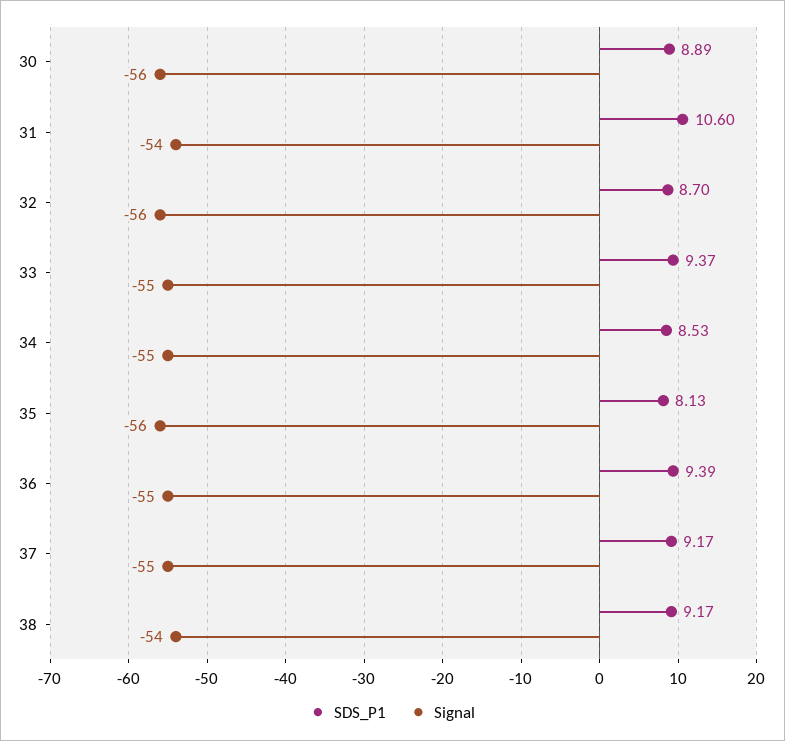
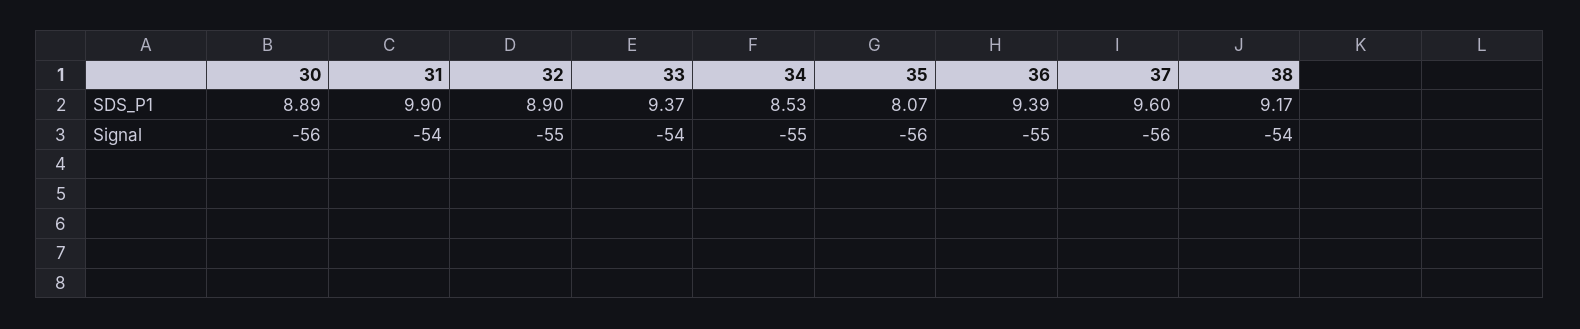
  {
    "SDS_P1": {
      "30": 8.89,
-     "31": 10.6,
+     "31": 9.9,
-     "32": 8.7,
+     "32": 8.9,
      "33": 9.37,
      "34": 8.53,
-     "35": 8.13,
+     "35": 8.07,
      "36": 9.39,
-     "37": 9.17,
+     "37": 9.6,
      "38": 9.17
    },
    "Signal": {
      "30": -56,
      "31": -54,
-     "32": -56,
+     "32": -55,
-     "33": -55,
+     "33": -54,
      "34": -55,
      "35": -56,
      "36": -55,
-     "37": -55,
+     "37": -56,
      "38": -54
    }
  }

